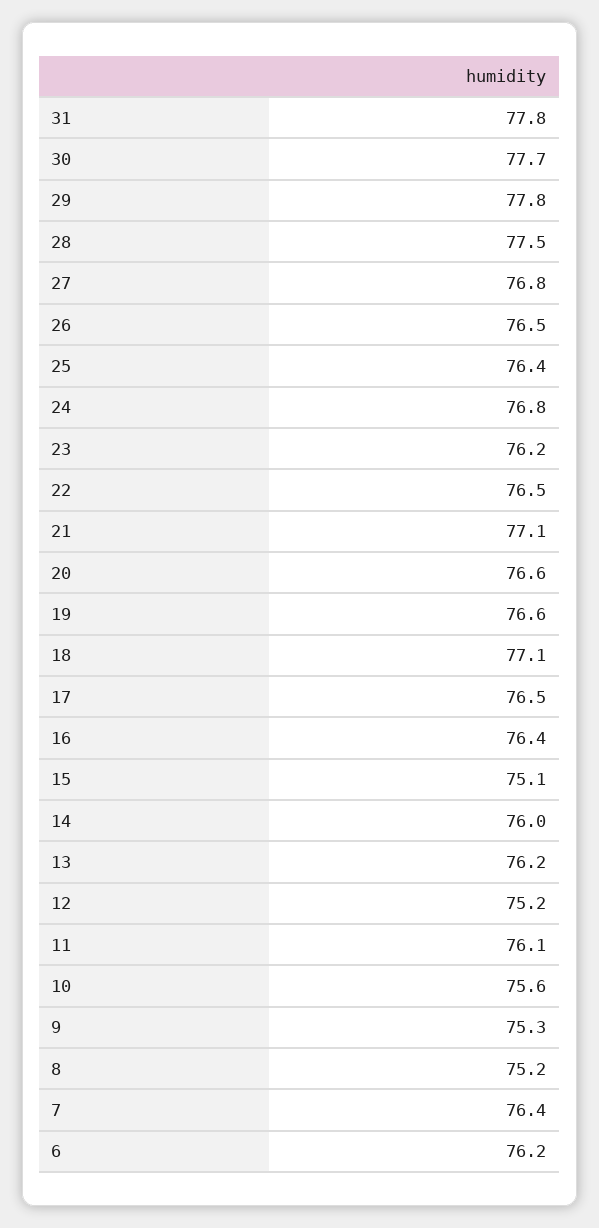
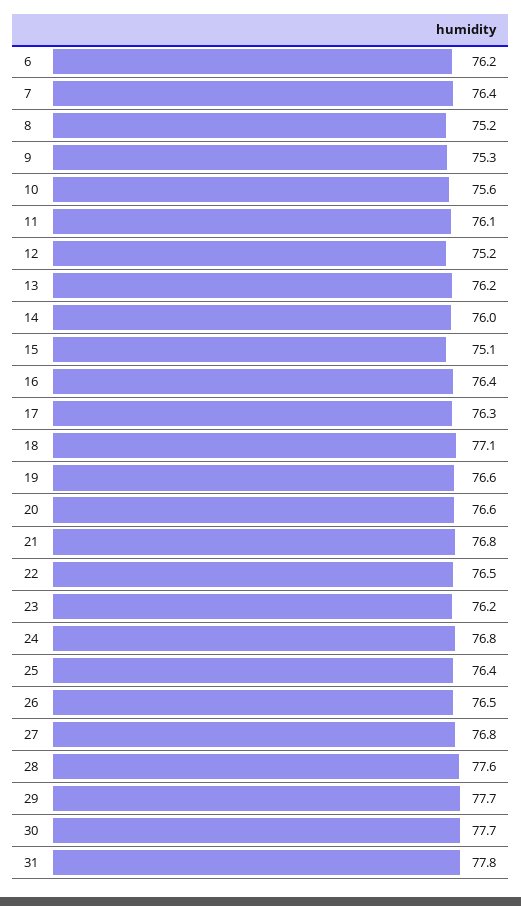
  {
    "31": 77.8,
    "30": 77.7,
-   "29": 77.8,
+   "29": 77.7,
-   "28": 77.5,
+   "28": 77.6,
    "27": 76.8,
    "26": 76.5,
    "25": 76.4,
    "24": 76.8,
    "23": 76.2,
    "22": 76.5,
-   "21": 77.1,
+   "21": 76.8,
    "20": 76.6,
    "19": 76.6,
    "18": 77.1,
-   "17": 76.5,
+   "17": 76.3,
    "16": 76.4,
    "15": 75.1,
    "14": 76,
    "13": 76.2,
    "12": 75.2,
    "11": 76.1,
    "10": 75.6,
    "9": 75.3,
    "8": 75.2,
    "7": 76.4,
    "6": 76.2
  }

